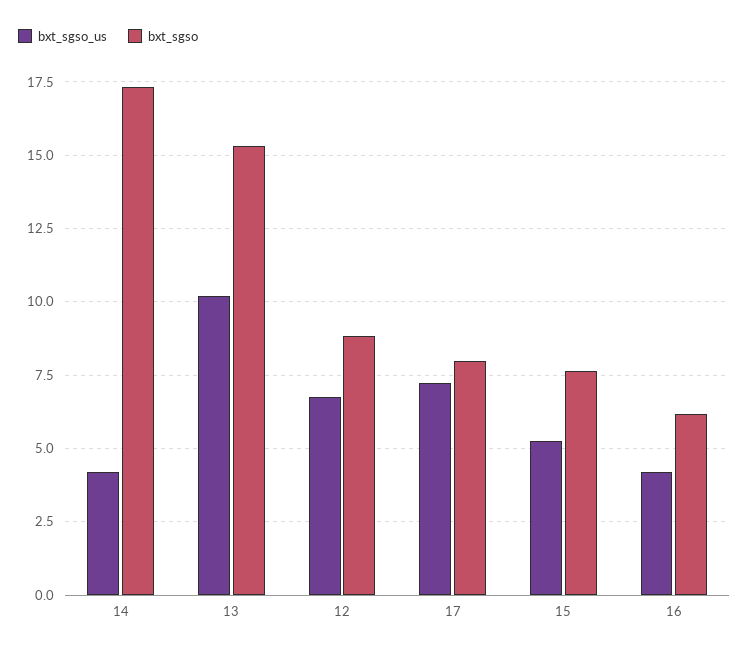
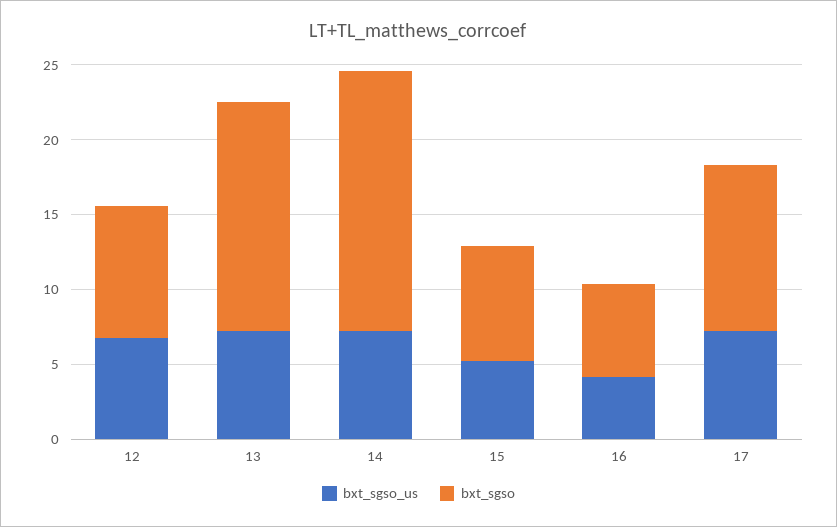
  {
    "bxt_sgso_us": {
-     "14": 4.25,
+     "14": 7,
-     "13": 10.25,
+     "13": 7,
      "12": 6.75,
      "17": 7.25,
      "15": 5.25,
      "16": 4.25
    },
    "bxt_sgso": {
      "14": 17.25,
      "13": 15.25,
      "12": 8.75,
-     "17": 8,
+     "17": 11,
      "15": 7.75,
      "16": 6.25
    }
  }

